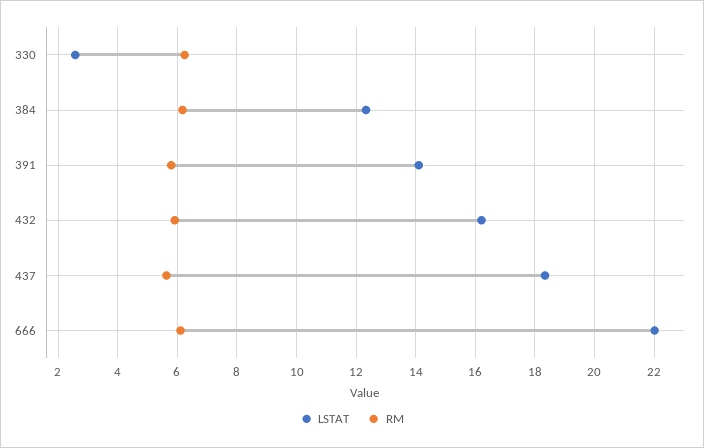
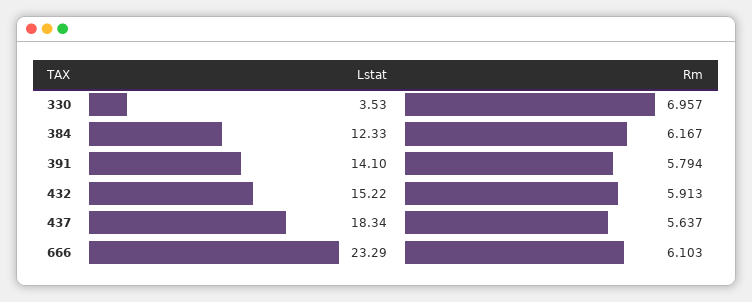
  {
    "LSTAT": {
-     "330": 2.5,
+     "330": 3.53,
      "384": 12.33,
      "391": 14.1,
-     "432": 16.25,
+     "432": 15.22,
      "437": 18.34,
-     "666": 22
+     "666": 23.29
    },
    "RM": {
-     "330": 6.25,
+     "330": 6.957,
      "384": 6.167,
      "391": 5.794,
      "432": 5.913,
      "437": 5.637,
      "666": 6.103
    }
  }

